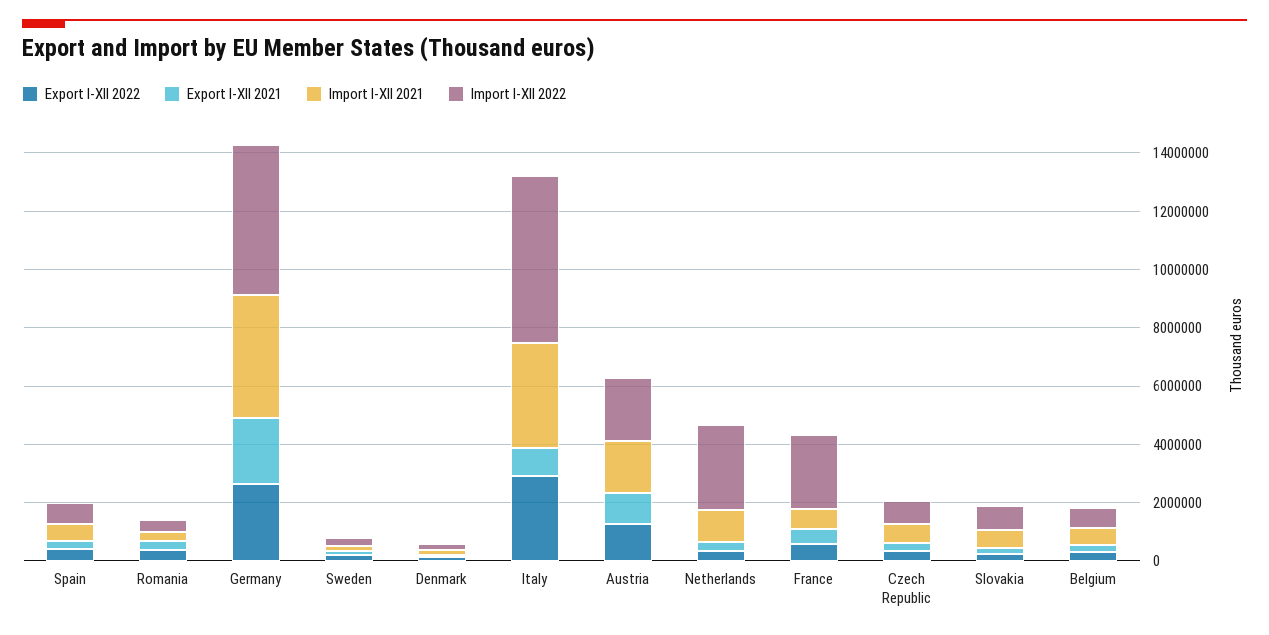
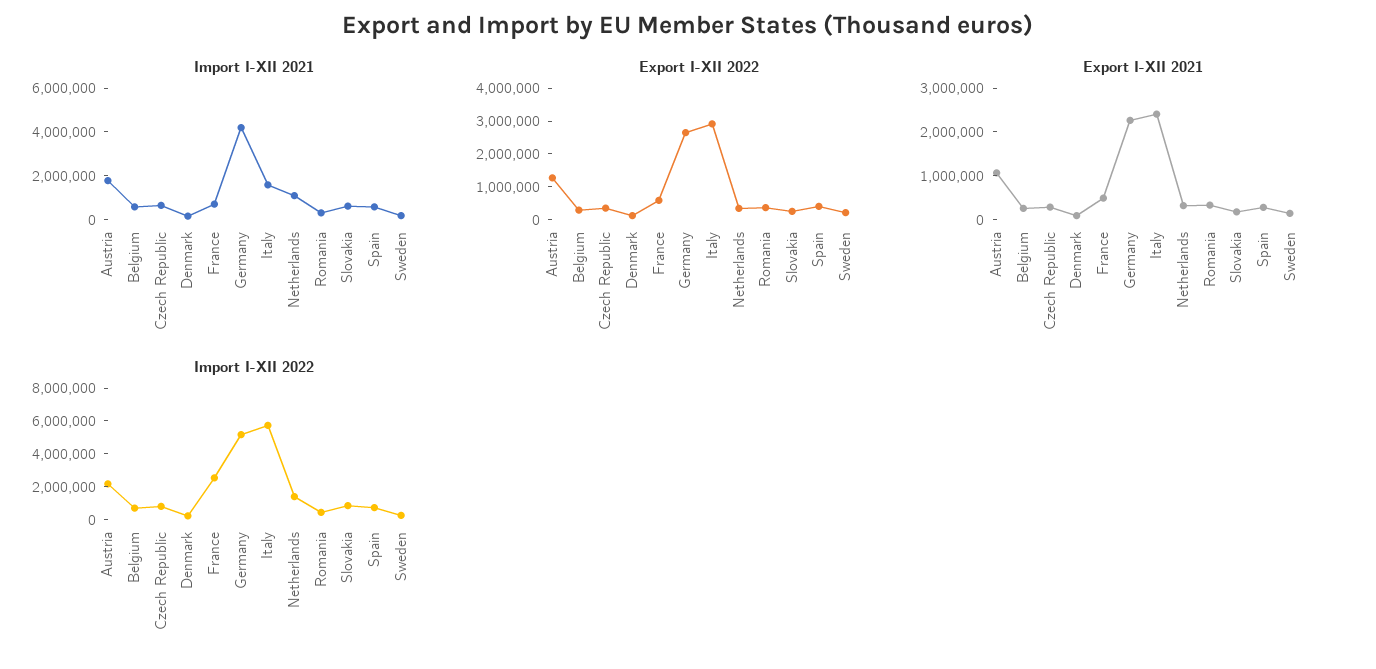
  {
    "Export I-XII 2022": {
      "Spain": 500000,
      "Romania": 250000,
      "Germany": 2750000,
      "Sweden": 250000,
      "Denmark": 0,
      "Italy": 3000000,
      "Austria": 1250000,
      "Netherlands": 250000,
      "France": 500000,
      "Czech Republic": 250000,
      "Slovakia": 250000,
      "Belgium": 250000
    },
    "Export I-XII 2021": {
      "Spain": 200000,
      "Romania": 400000,
      "Germany": 2200000,
      "Sweden": 200000,
      "Denmark": 0,
-     "Italy": 1000000,
+     "Italy": 2400000,
      "Austria": 1000000,
      "Netherlands": 400000,
      "France": 400000,
      "Czech Republic": 200000,
      "Slovakia": 200000,
      "Belgium": 200000
    },
    "Import I-XII 2021": {
      "Spain": 500000,
      "Romania": 500000,
      "Germany": 4000000,
      "Sweden": 0,
      "Denmark": 0,
-     "Italy": 3500000,
+     "Italy": 1500000,
      "Austria": 2000000,
      "Netherlands": 1000000,
      "France": 500000,
      "Czech Republic": 500000,
      "Slovakia": 500000,
      "Belgium": 500000
    },
    "Import I-XII 2022": {
      "Spain": 500000,
      "Romania": 500000,
      "Germany": 5000000,
      "Sweden": 0,
      "Denmark": 0,
      "Italy": 5500000,
      "Austria": 2000000,
-     "Netherlands": 3000000,
+     "Netherlands": 1500000,
      "France": 2500000,
      "Czech Republic": 1000000,
      "Slovakia": 1000000,
      "Belgium": 500000
    }
  }

